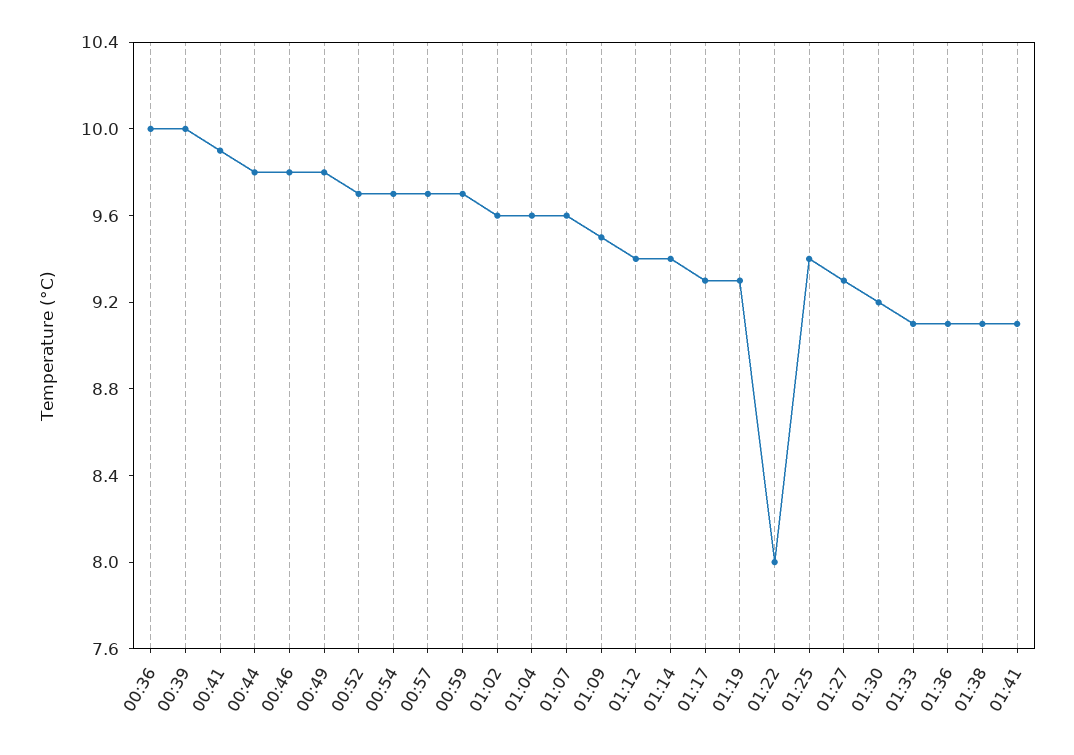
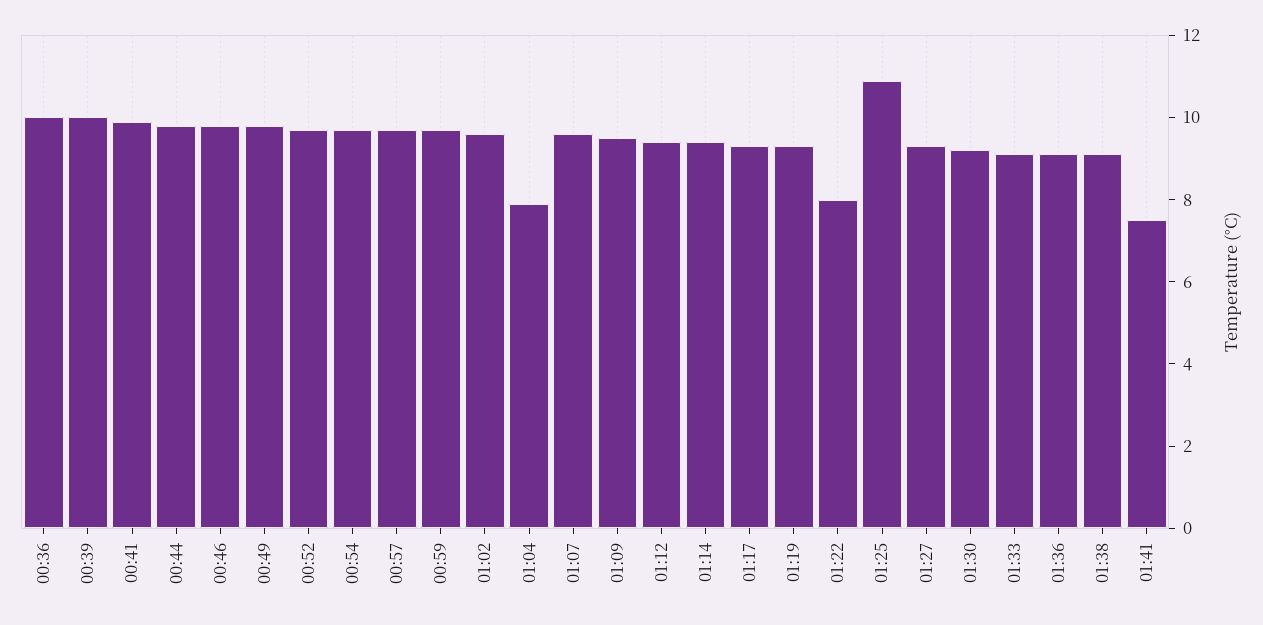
  {
    "00:36": 10,
    "00:39": 10,
    "00:41": 9.9,
    "00:44": 9.8,
    "00:46": 9.8,
    "00:49": 9.8,
    "00:52": 9.7,
    "00:54": 9.7,
    "00:57": 9.7,
    "00:59": 9.7,
    "01:02": 9.6,
-   "01:04": 9.6,
+   "01:04": 8,
    "01:07": 9.6,
    "01:09": 9.5,
    "01:12": 9.4,
    "01:14": 9.4,
    "01:17": 9.3,
    "01:19": 9.3,
    "01:22": 8,
-   "01:25": 9.4,
+   "01:25": 11,
    "01:27": 9.3,
    "01:30": 9.2,
    "01:33": 9.1,
    "01:36": 9.1,
    "01:38": 9.1,
-   "01:41": 9.1
+   "01:41": 7.5
  }

